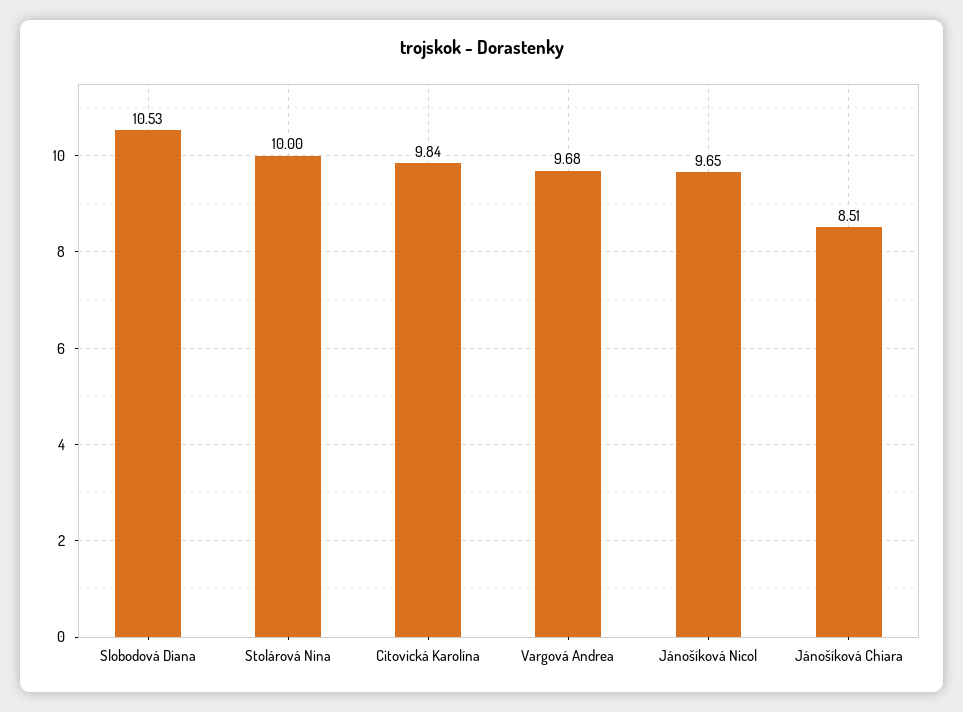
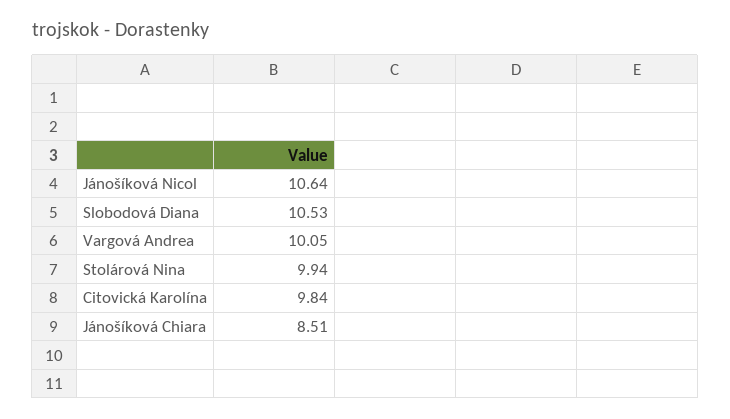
  {
    "Slobodová Diana": 10.53,
-   "Stolárová Nina": 10,
+   "Stolárová Nina": 9.94,
    "Citovická Karolína": 9.84,
-   "Vargová Andrea": 9.68,
+   "Vargová Andrea": 10.05,
-   "Jánošíková Nicol": 9.65,
+   "Jánošíková Nicol": 10.64,
    "Jánošíková Chiara": 8.51
  }

